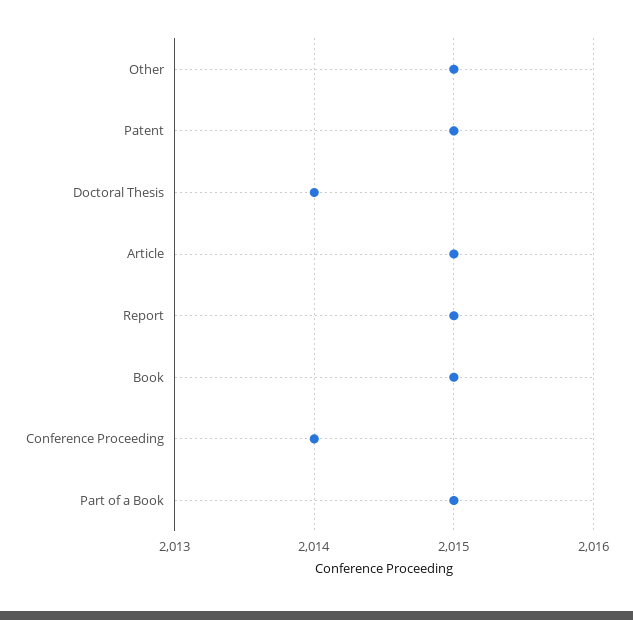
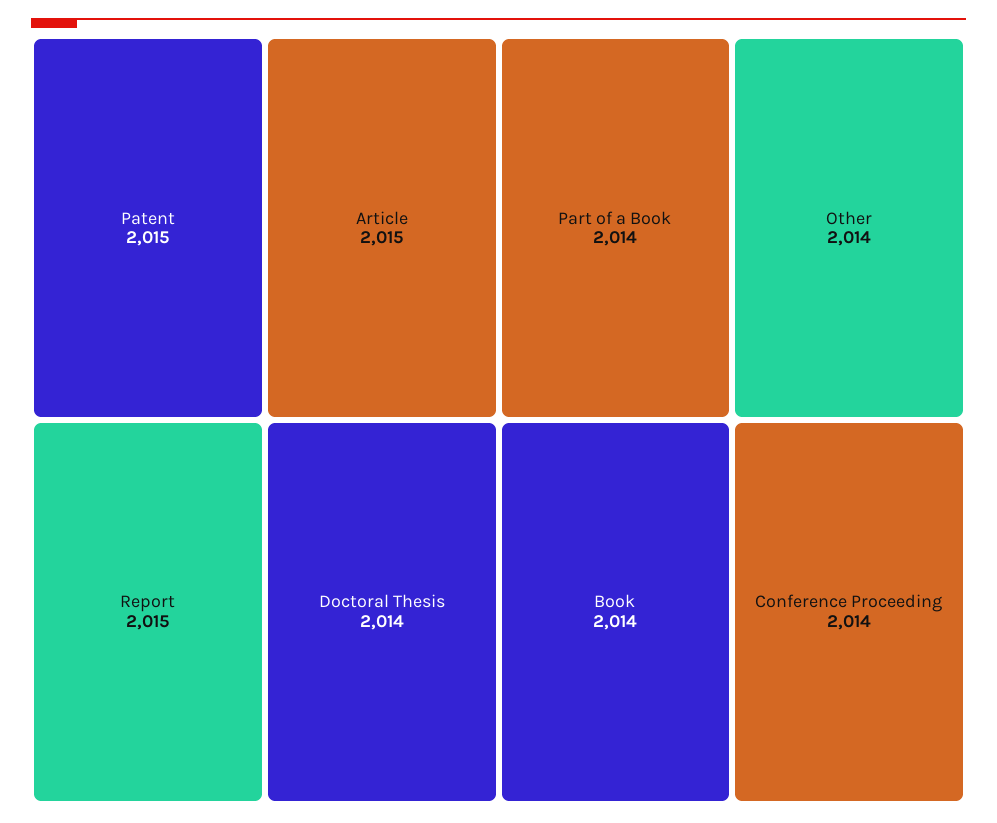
  {
-   "Other": 2015,
+   "Other": 2014,
    "Patent": 2015,
    "Doctoral Thesis": 2014,
    "Article": 2015,
    "Report": 2015,
-   "Book": 2015,
+   "Book": 2014,
    "Conference Proceeding": 2014,
-   "Part of a Book": 2015
+   "Part of a Book": 2014
  }

